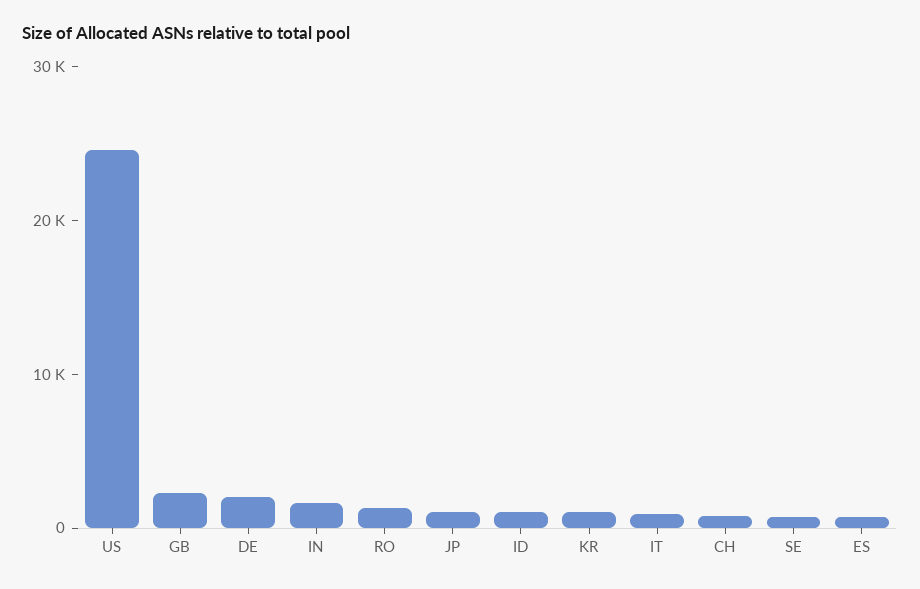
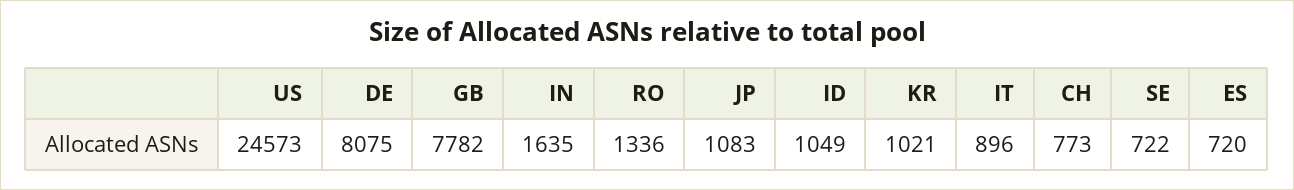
  {
    "US": 24573,
-   "GB": 2000,
+   "GB": 7782,
-   "DE": 2000,
+   "DE": 8075,
    "IN": 1635,
    "RO": 1336,
    "JP": 1083,
    "ID": 1049,
    "KR": 1021,
    "IT": 896,
    "CH": 773,
    "SE": 722,
    "ES": 720
  }

